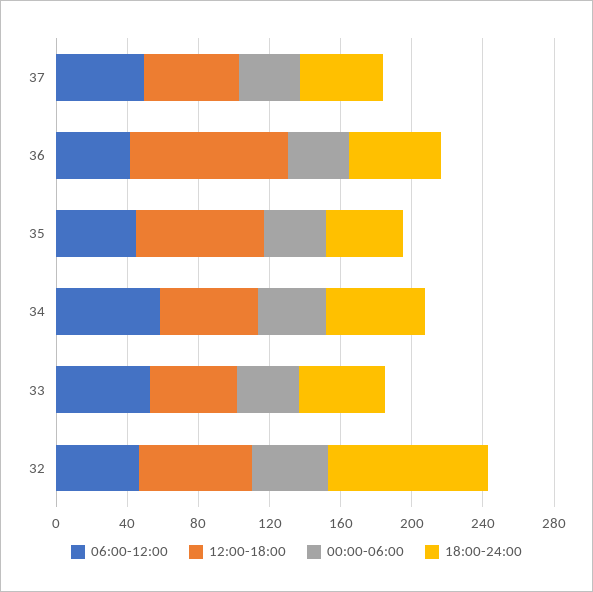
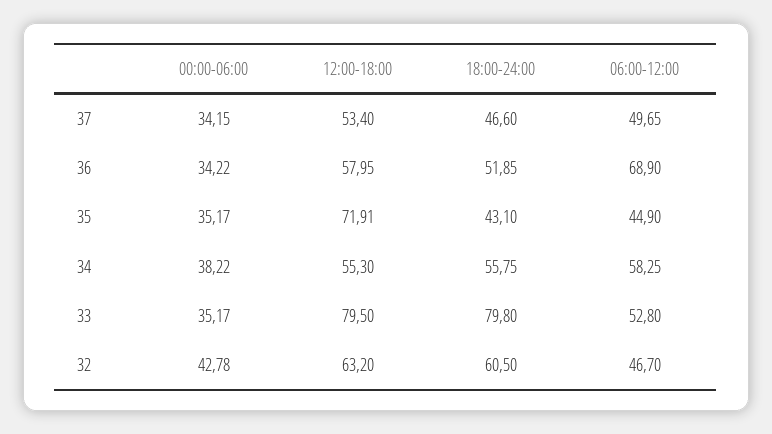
  {
    "06:00-12:00": {
      "37": 49.65,
-     "36": 40,
+     "36": 68.9,
      "35": 44.9,
      "34": 58.25,
      "33": 52.8,
      "32": 46.7
    },
    "12:00-18:00": {
      "37": 53.4,
-     "36": 90,
+     "36": 57.95,
      "35": 71.91,
      "34": 55.3,
-     "33": 50,
+     "33": 79.5,
      "32": 63.2
    },
    "00:00-06:00": {
      "37": 34.15,
      "36": 34.22,
      "35": 35.17,
      "34": 38.22,
      "33": 35.17,
      "32": 42.78
    },
    "18:00-24:00": {
      "37": 46.6,
      "36": 51.85,
      "35": 43.1,
      "34": 55.75,
-     "33": 50,
+     "33": 79.8,
-     "32": 90
+     "32": 60.5
    }
  }

